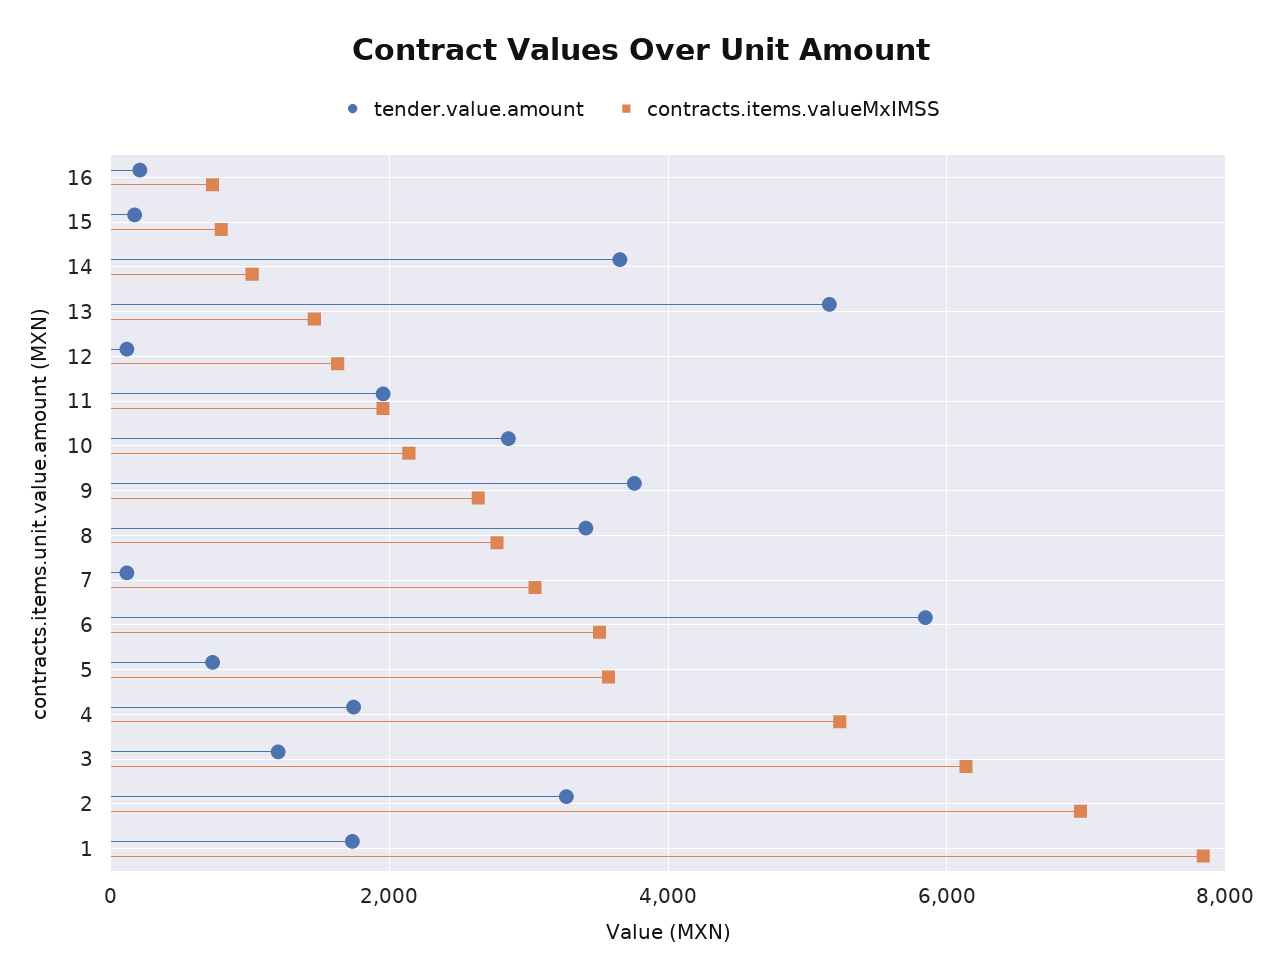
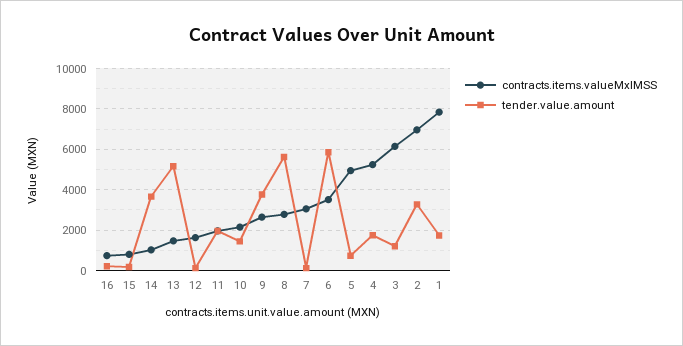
  {
    "tender.value.amount": {
      "16": 200,
      "15": 200,
      "14": 3600,
      "13": 5200,
      "12": 200,
      "11": 2000,
-     "10": 2800,
+     "10": 1500,
      "9": 3800,
-     "8": 3400,
+     "8": 5500,
      "7": 200,
      "6": 5800,
      "5": 800,
      "4": 1800,
      "3": 1200,
      "2": 3200,
      "1": 1800
    },
    "contracts.items.valueMxIMSS": {
      "16": 800,
      "15": 800,
      "14": 1000,
      "13": 1400,
      "12": 1600,
      "11": 2000,
      "10": 2200,
      "9": 2600,
      "8": 2800,
      "7": 3000,
      "6": 3600,
-     "5": 3600,
+     "5": 5000,
      "4": 5200,
      "3": 6200,
      "2": 7000,
      "1": 7800
    }
  }

